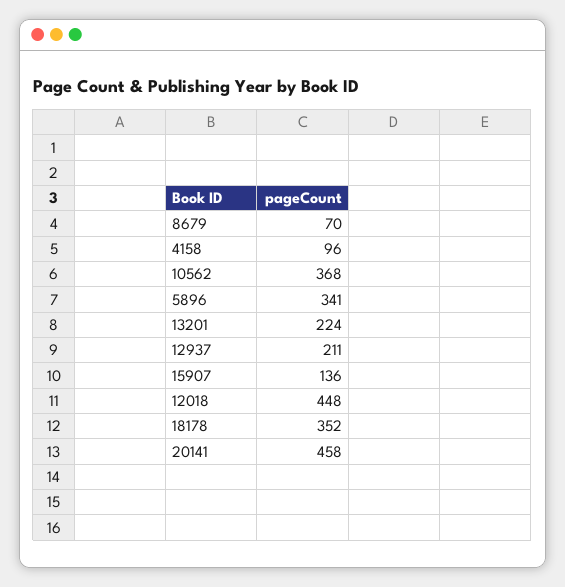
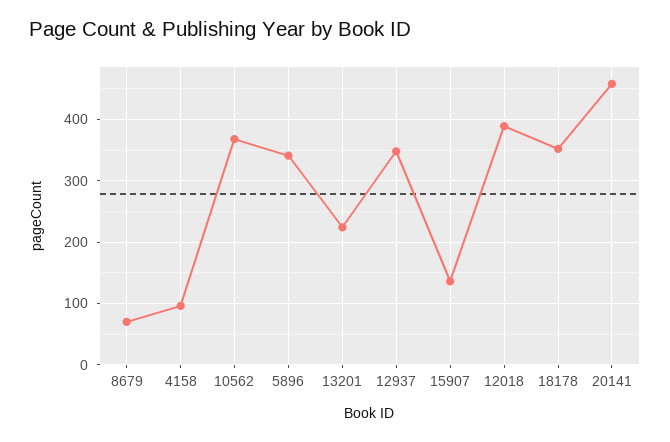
  {
    "8679": 70,
    "4158": 96,
    "10562": 368,
    "5896": 341,
    "13201": 224,
-   "12937": 211,
+   "12937": 350,
    "15907": 136,
-   "12018": 448,
+   "12018": 390,
    "18178": 352,
    "20141": 458
  }

